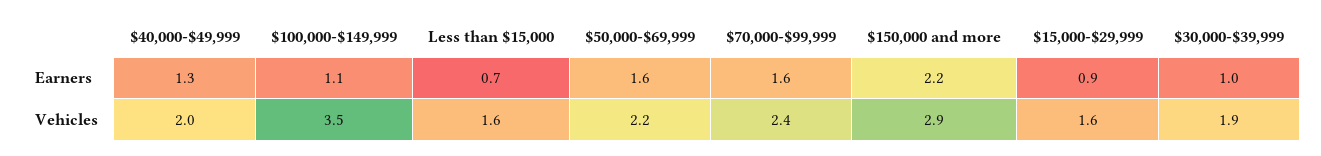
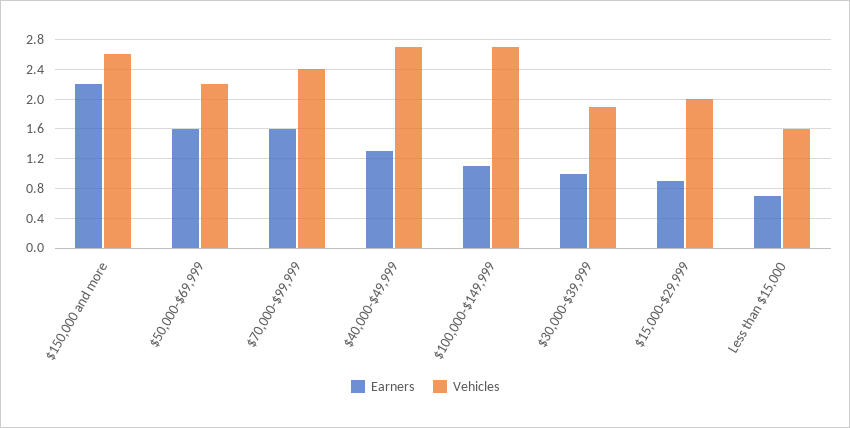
  {
    "Earners": {
      "$40,000-$49,999": 1.3,
      "$100,000-$149,999": 1.1,
      "Less than $15,000": 0.7,
      "$50,000-$69,999": 1.6,
      "$70,000-$99,999": 1.6,
      "$150,000 and more": 2.2,
      "$15,000-$29,999": 0.9,
      "$30,000-$39,999": 1
    },
    "Vehicles": {
-     "$40,000-$49,999": 2,
+     "$40,000-$49,999": 2.7,
-     "$100,000-$149,999": 3.5,
+     "$100,000-$149,999": 2.7,
      "Less than $15,000": 1.6,
      "$50,000-$69,999": 2.2,
      "$70,000-$99,999": 2.4,
-     "$150,000 and more": 2.9,
+     "$150,000 and more": 2.6,
-     "$15,000-$29,999": 1.6,
+     "$15,000-$29,999": 2,
      "$30,000-$39,999": 1.9
    }
  }

